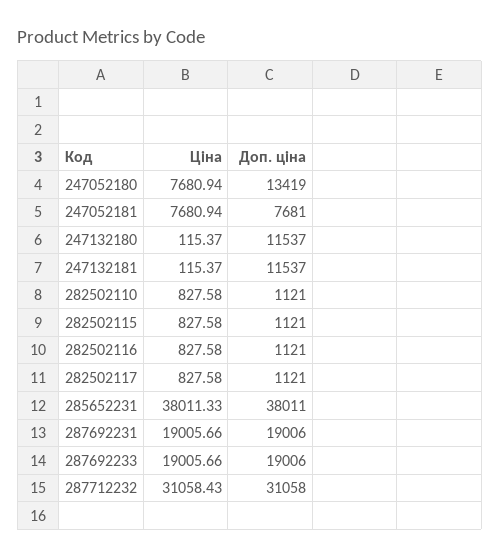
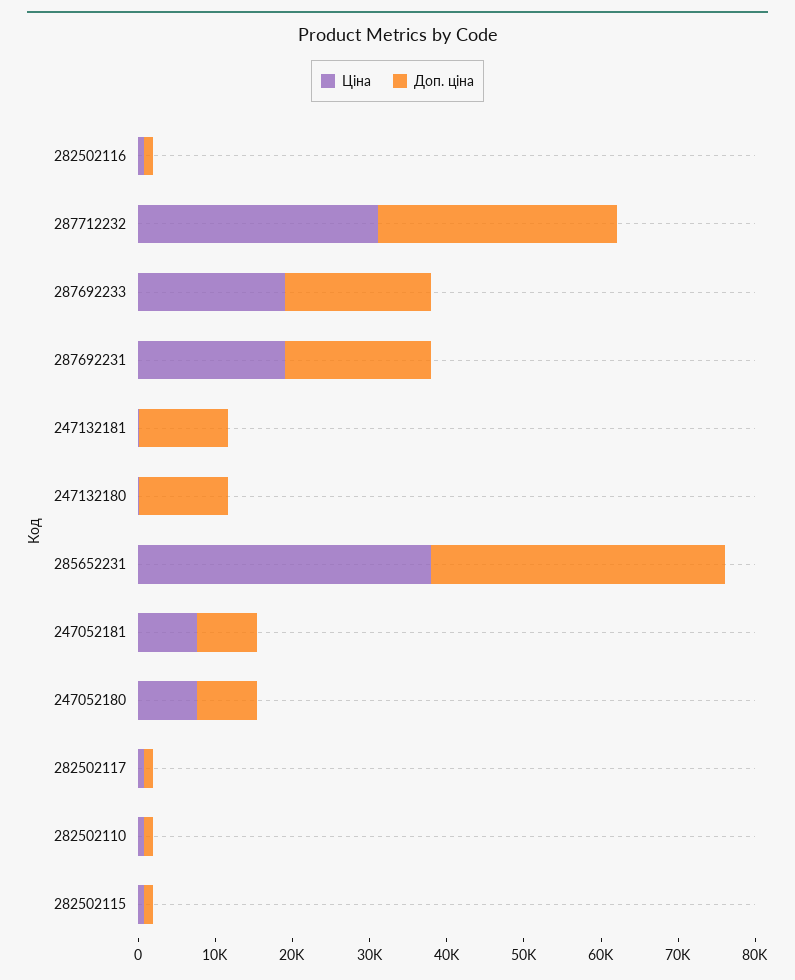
  {
    "Ціна": {
      "247052180": 7680.94,
      "247052181": 7680.94,
      "247132180": 115.37,
      "247132181": 115.37,
      "282502110": 827.58,
      "282502115": 827.58,
      "282502116": 827.58,
      "282502117": 827.58,
      "285652231": 38011.33,
      "287692231": 19005.66,
      "287692233": 19005.66,
      "287712232": 31058.43
    },
    "Доп. ціна": {
-     "247052180": 13419,
+     "247052180": 8000,
      "247052181": 7681,
      "247132180": 11537,
      "247132181": 11537,
      "282502110": 1121,
      "282502115": 1121,
      "282502116": 1121,
      "282502117": 1121,
      "285652231": 38011,
      "287692231": 19006,
      "287692233": 19006,
      "287712232": 31058
    }
  }

